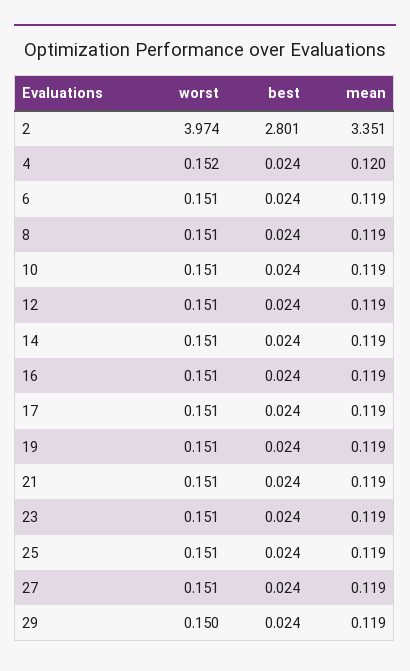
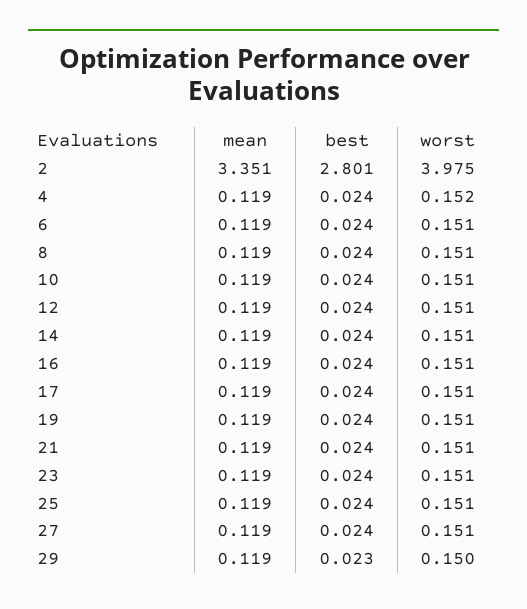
  {
    "worst": {
-     "2": 3.974,
+     "2": 3.975,
      "4": 0.152,
      "6": 0.151,
      "8": 0.151,
      "10": 0.151,
      "12": 0.151,
      "14": 0.151,
      "16": 0.151,
      "17": 0.151,
      "19": 0.151,
      "21": 0.151,
      "23": 0.151,
      "25": 0.151,
      "27": 0.151,
      "29": 0.15
    },
    "best": {
      "2": 2.801,
      "4": 0.024,
      "6": 0.024,
      "8": 0.024,
      "10": 0.024,
      "12": 0.024,
      "14": 0.024,
      "16": 0.024,
      "17": 0.024,
      "19": 0.024,
      "21": 0.024,
      "23": 0.024,
      "25": 0.024,
      "27": 0.024,
-     "29": 0.024
+     "29": 0.023
    },
    "mean": {
      "2": 3.351,
-     "4": 0.12,
+     "4": 0.119,
      "6": 0.119,
      "8": 0.119,
      "10": 0.119,
      "12": 0.119,
      "14": 0.119,
      "16": 0.119,
      "17": 0.119,
      "19": 0.119,
      "21": 0.119,
      "23": 0.119,
      "25": 0.119,
      "27": 0.119,
      "29": 0.119
    }
  }

